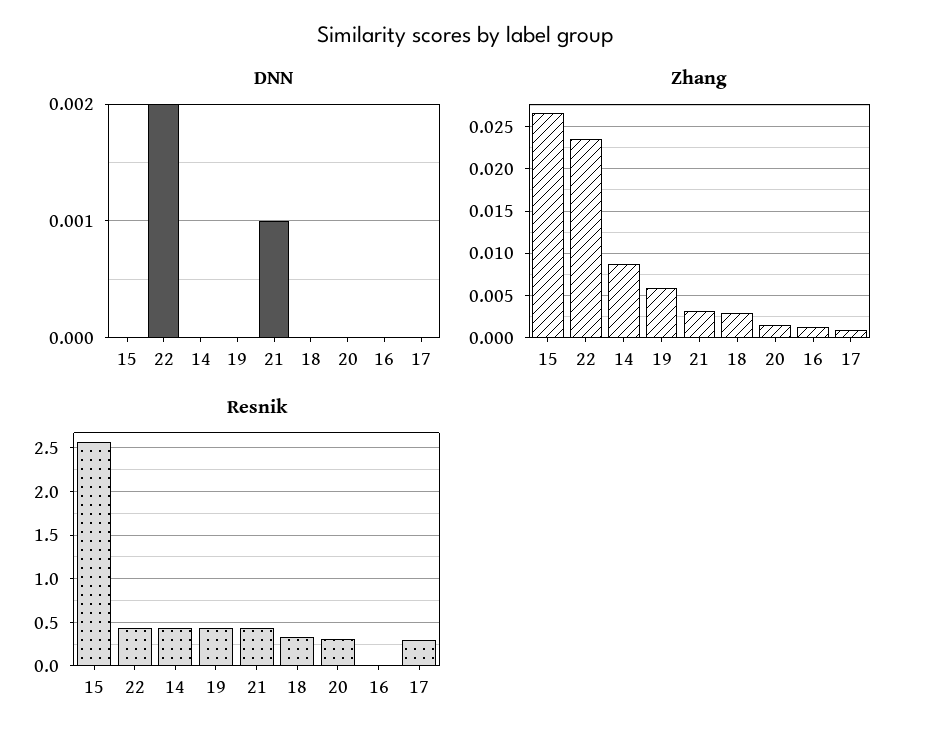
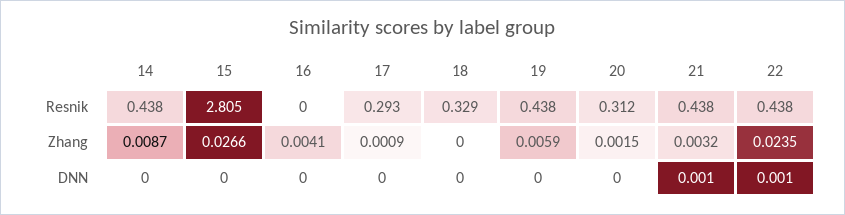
  {
    "DNN": {
      "15": 0,
-     "22": 0.002,
+     "22": 0.001,
      "14": 0,
      "19": 0,
      "21": 0.001,
      "18": 0,
      "20": 0,
      "16": 0,
      "17": 0
    },
    "Zhang": {
      "15": 0.0266,
      "22": 0.0235,
      "14": 0.0087,
      "19": 0.0059,
      "21": 0.0032,
-     "18": 0.003,
+     "18": 0,
      "20": 0.0015,
-     "16": 0.001,
+     "16": 0.0041,
      "17": 0.0009
    },
    "Resnik": {
-     "15": 2.6,
+     "15": 2.805,
      "22": 0.438,
      "14": 0.438,
      "19": 0.438,
      "21": 0.438,
      "18": 0.329,
      "20": 0.312,
      "16": 0,
      "17": 0.293
    }
  }

